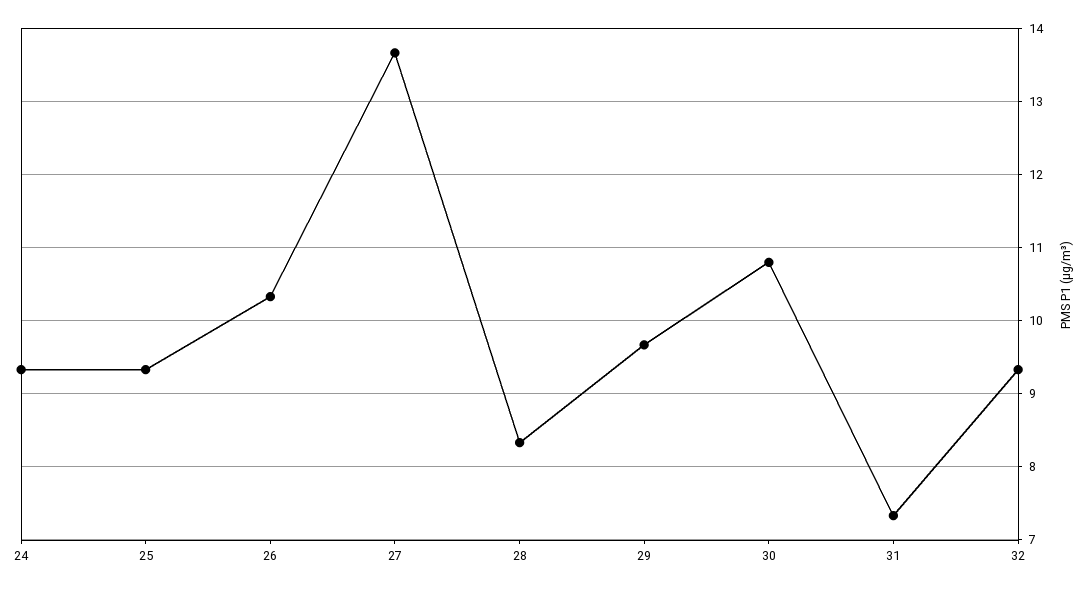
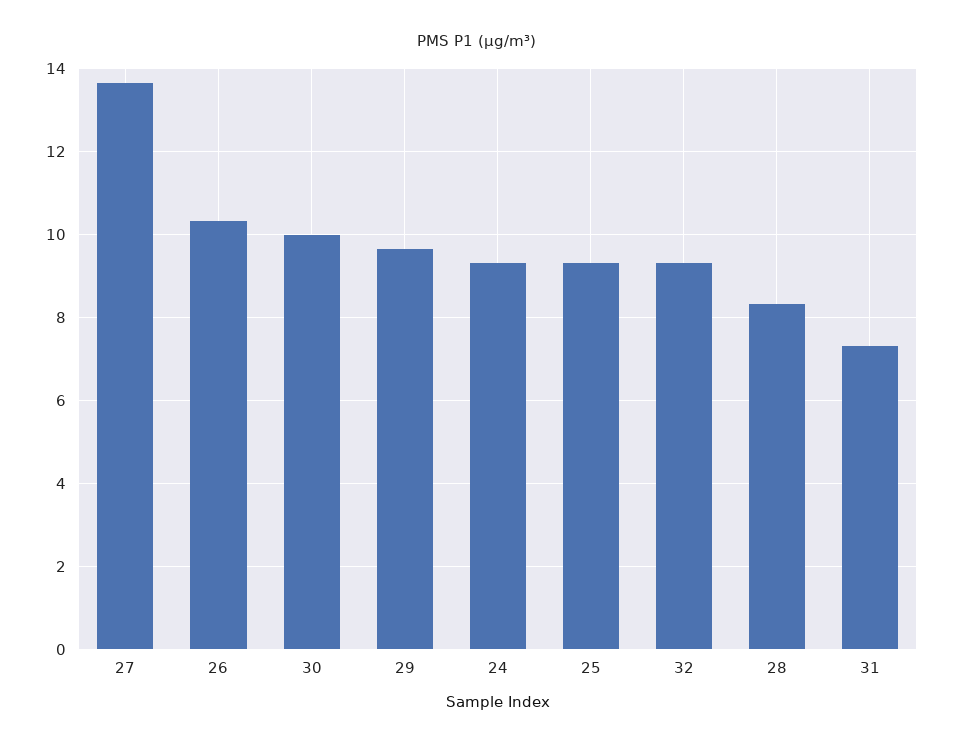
  {
    "24": 9.3,
    "25": 9.3,
    "26": 10.3,
    "27": 13.7,
    "28": 8.3,
    "29": 9.7,
-   "30": 10.8,
+   "30": 10,
    "31": 7.3,
    "32": 9.3
  }

